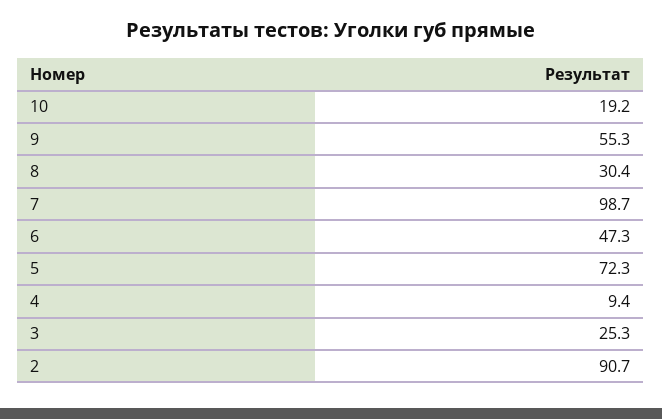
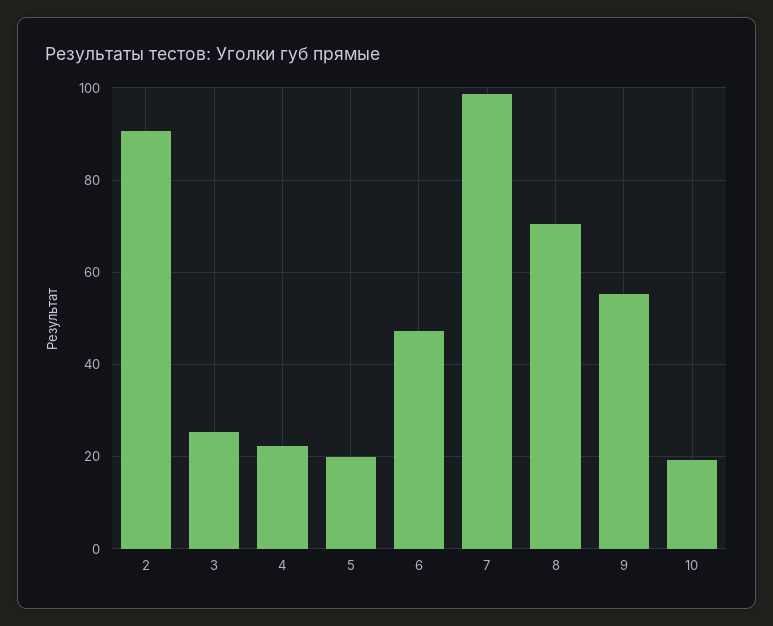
  {
    "10": 19.2,
    "9": 55.3,
-   "8": 30.4,
+   "8": 70,
    "7": 98.7,
    "6": 47.3,
-   "5": 72.3,
+   "5": 20,
-   "4": 9.4,
+   "4": 22,
    "3": 25.3,
    "2": 90.7
  }

